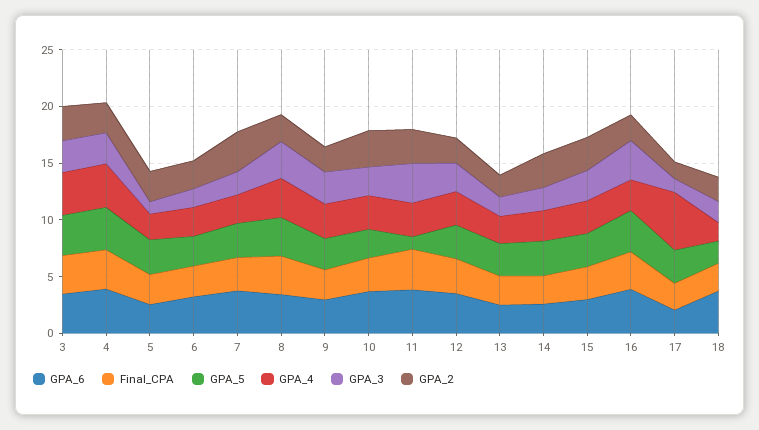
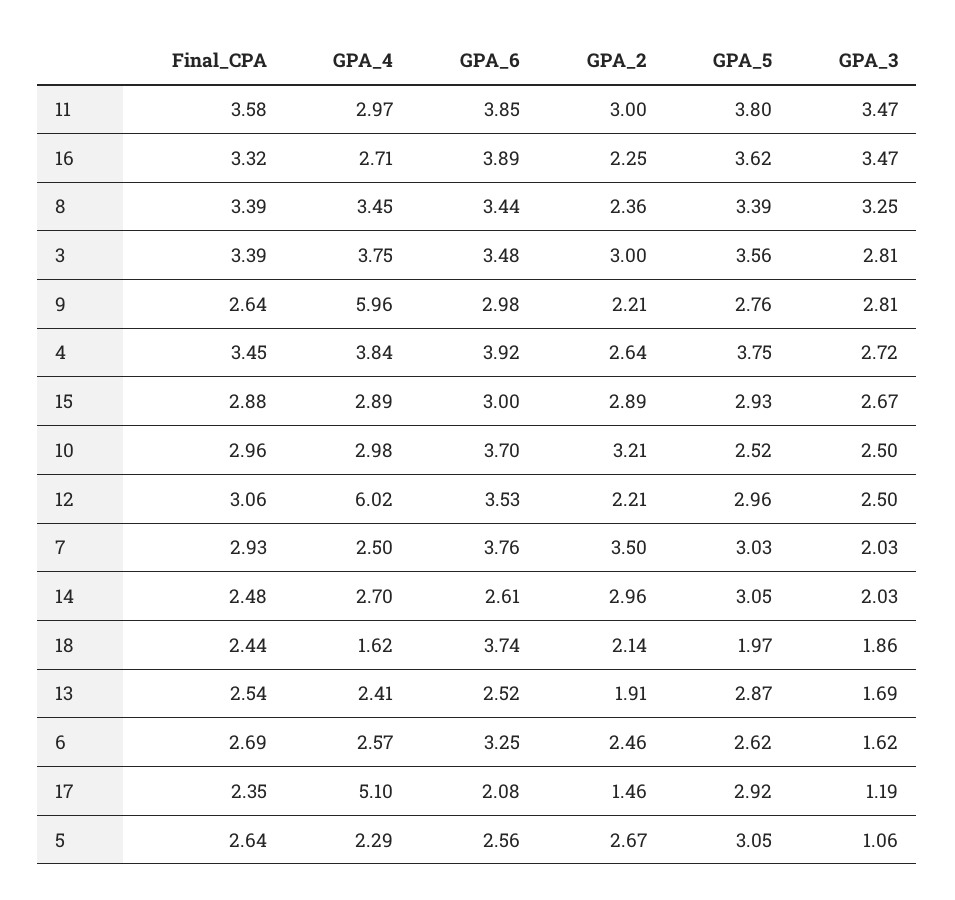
  {
    "GPA_6": {
      "3": 3.48,
      "4": 3.92,
      "5": 2.56,
      "6": 3.25,
      "7": 3.76,
      "8": 3.44,
      "9": 2.98,
      "10": 3.7,
      "11": 3.85,
      "12": 3.53,
      "13": 2.52,
      "14": 2.61,
      "15": 3,
      "16": 3.89,
      "17": 2.08,
      "18": 3.74
    },
    "Final_CPA": {
      "3": 3.39,
      "4": 3.45,
      "5": 2.64,
      "6": 2.69,
      "7": 2.93,
      "8": 3.39,
      "9": 2.64,
      "10": 2.96,
      "11": 3.58,
      "12": 3.06,
      "13": 2.54,
      "14": 2.48,
      "15": 2.88,
      "16": 3.32,
      "17": 2.35,
      "18": 2.44
    },
    "GPA_5": {
      "3": 3.56,
      "4": 3.75,
      "5": 3.05,
      "6": 2.62,
      "7": 3.03,
      "8": 3.39,
      "9": 2.76,
      "10": 2.52,
-     "11": 1,
+     "11": 3.8,
      "12": 2.96,
      "13": 2.87,
      "14": 3.05,
      "15": 2.93,
      "16": 3.62,
      "17": 2.92,
      "18": 1.97
    },
    "GPA_4": {
      "3": 3.75,
      "4": 3.84,
      "5": 2.29,
      "6": 2.57,
      "7": 2.5,
      "8": 3.45,
-     "9": 3,
+     "9": 5.96,
      "10": 2.98,
      "11": 2.97,
-     "12": 3,
+     "12": 6.02,
      "13": 2.41,
      "14": 2.7,
      "15": 2.89,
      "16": 2.71,
      "17": 5.1,
      "18": 1.62
    },
    "GPA_3": {
      "3": 2.81,
      "4": 2.72,
      "5": 1.06,
      "6": 1.62,
      "7": 2.03,
      "8": 3.25,
      "9": 2.81,
      "10": 2.5,
      "11": 3.47,
      "12": 2.5,
      "13": 1.69,
      "14": 2.03,
      "15": 2.67,
      "16": 3.47,
      "17": 1.19,
      "18": 1.86
    },
    "GPA_2": {
      "3": 3,
      "4": 2.64,
      "5": 2.67,
      "6": 2.46,
      "7": 3.5,
      "8": 2.36,
      "9": 2.21,
      "10": 3.21,
      "11": 3,
      "12": 2.21,
      "13": 1.91,
      "14": 2.96,
      "15": 2.89,
      "16": 2.25,
      "17": 1.46,
      "18": 2.14
    }
  }

